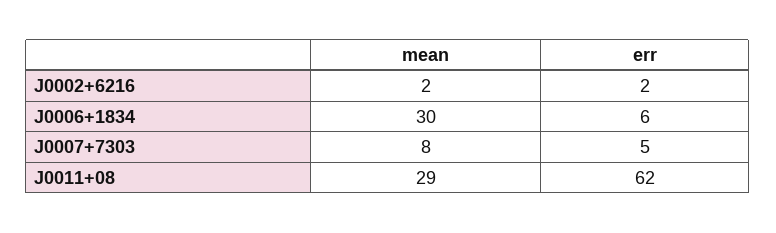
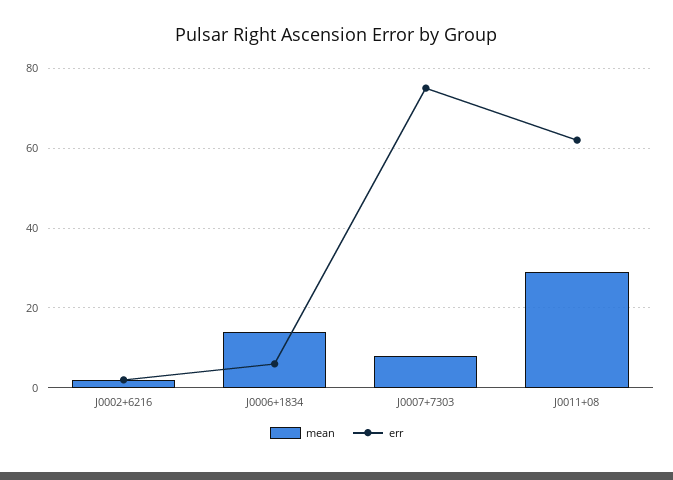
  {
    "mean": {
      "J0002+6216": 2,
-     "J0006+1834": 30,
+     "J0006+1834": 15,
      "J0007+7303": 8,
      "J0011+08": 29
    },
    "err": {
      "J0002+6216": 2,
      "J0006+1834": 6,
-     "J0007+7303": 5,
+     "J0007+7303": 75,
      "J0011+08": 62
    }
  }

